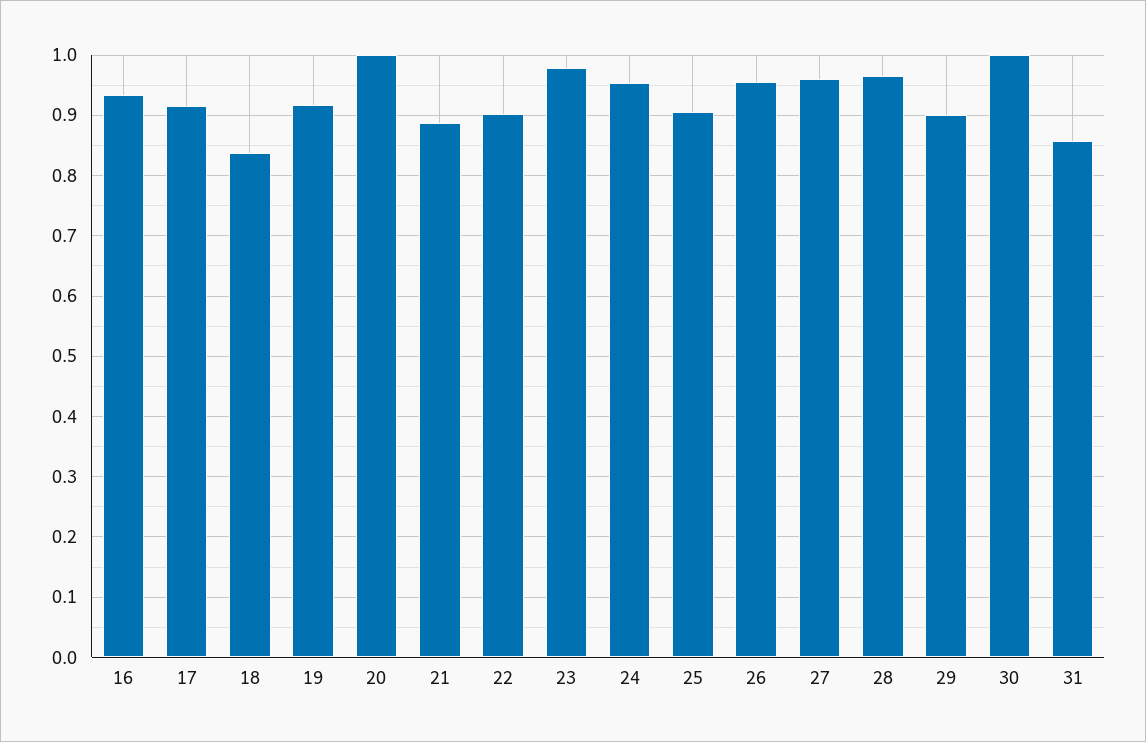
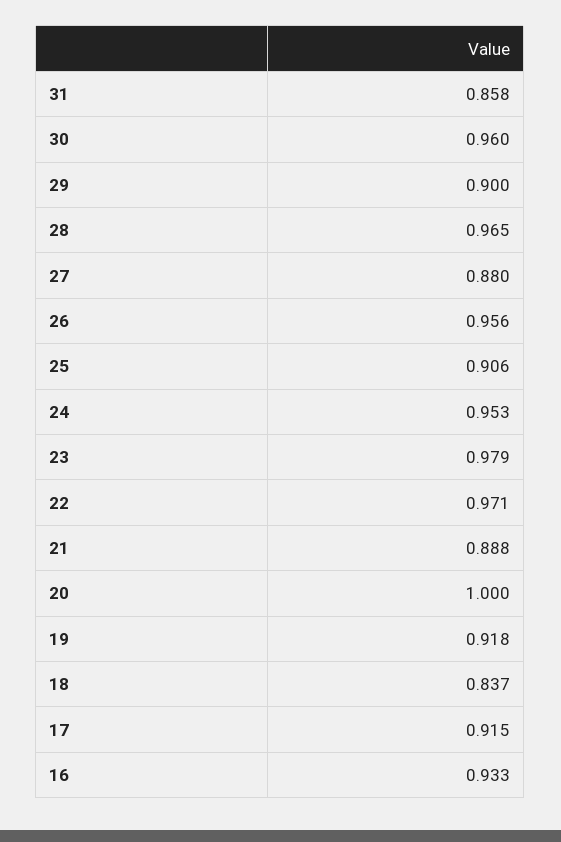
  {
    "16": 0.933,
    "17": 0.915,
    "18": 0.837,
    "19": 0.918,
    "20": 1,
    "21": 0.888,
-   "22": 0.9,
+   "22": 0.971,
    "23": 0.979,
    "24": 0.953,
    "25": 0.906,
    "26": 0.956,
-   "27": 0.96,
+   "27": 0.88,
    "28": 0.965,
    "29": 0.9,
-   "30": 1,
+   "30": 0.96,
    "31": 0.858
  }

